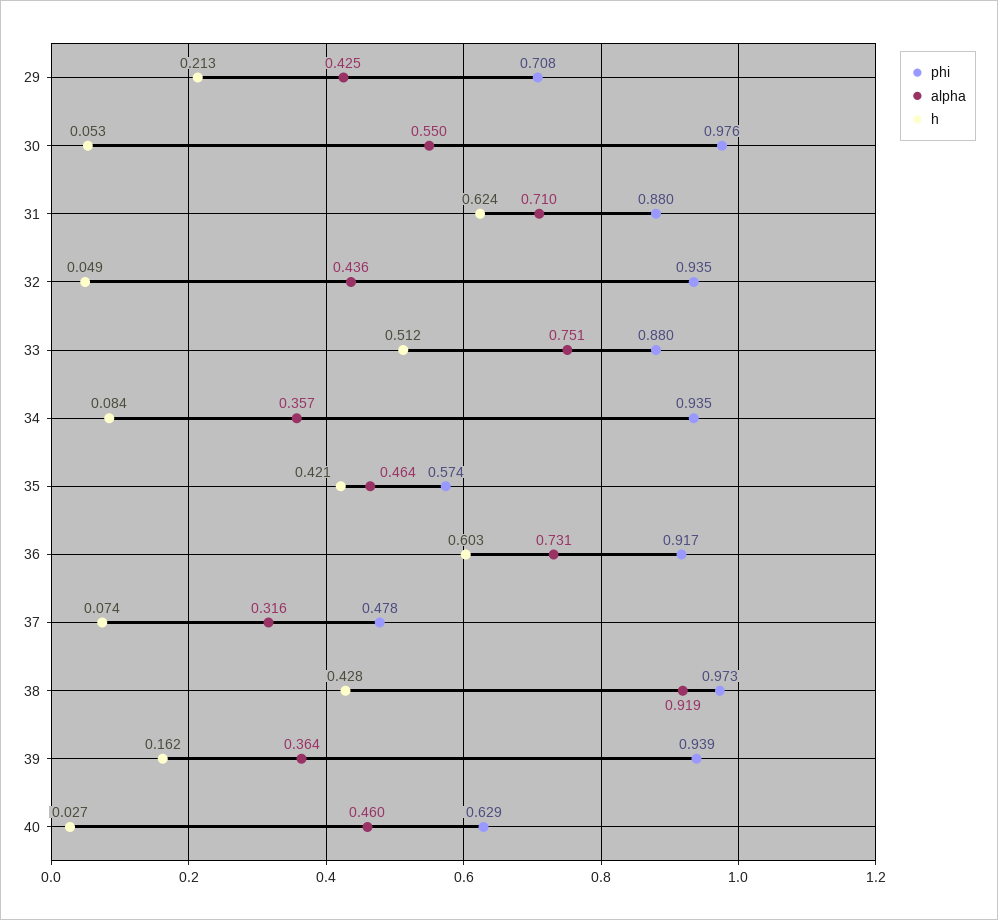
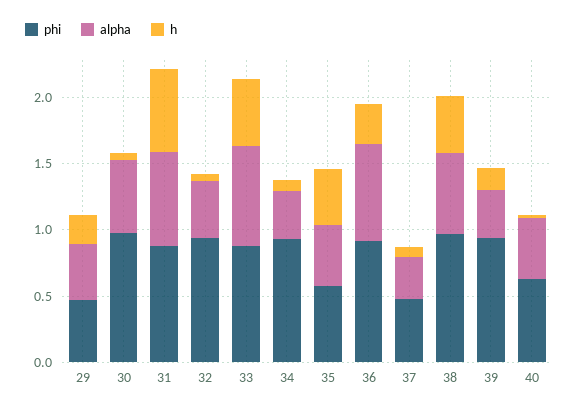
  {
    "phi": {
-     "29": 0.708,
+     "29": 0.5,
      "30": 0.976,
      "31": 0.88,
      "32": 0.935,
      "33": 0.88,
      "34": 0.935,
      "35": 0.574,
      "36": 0.917,
      "37": 0.478,
      "38": 0.973,
      "39": 0.939,
      "40": 0.629
    },
    "alpha": {
      "29": 0.425,
      "30": 0.55,
      "31": 0.71,
      "32": 0.436,
      "33": 0.751,
      "34": 0.357,
      "35": 0.464,
      "36": 0.731,
      "37": 0.316,
-     "38": 0.919,
+     "38": 0.6,
      "39": 0.364,
      "40": 0.46
    },
    "h": {
      "29": 0.213,
      "30": 0.053,
      "31": 0.624,
      "32": 0.049,
      "33": 0.512,
      "34": 0.084,
      "35": 0.421,
-     "36": 0.603,
+     "36": 0.3,
      "37": 0.074,
      "38": 0.428,
      "39": 0.162,
      "40": 0.027
    }
  }

